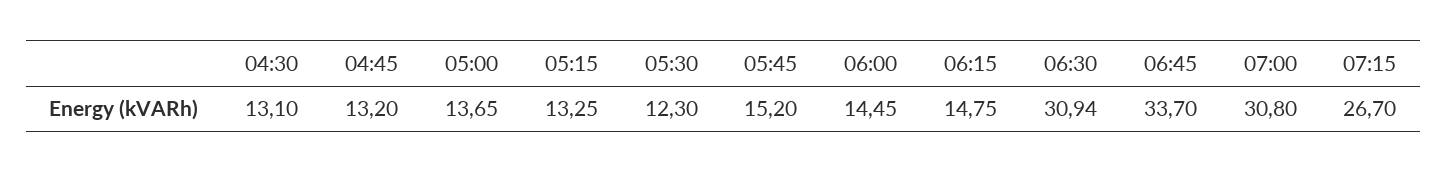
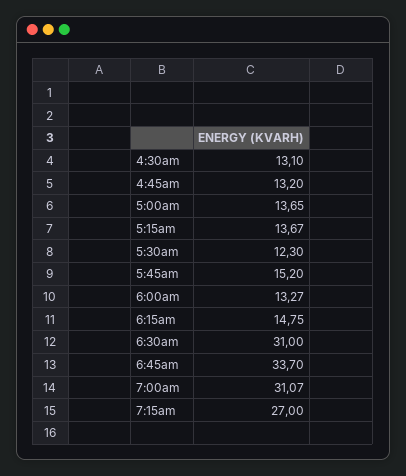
  {
    "04:30": 13.1,
    "04:45": 13.2,
    "05:00": 13.65,
-   "05:15": 13.25,
+   "05:15": 13.67,
    "05:30": 12.3,
    "05:45": 15.2,
-   "06:00": 14.45,
+   "06:00": 13.27,
    "06:15": 14.75,
-   "06:30": 30.94,
+   "06:30": 31,
    "06:45": 33.7,
-   "07:00": 30.8,
+   "07:00": 31.07,
-   "07:15": 26.7
+   "07:15": 27
  }

